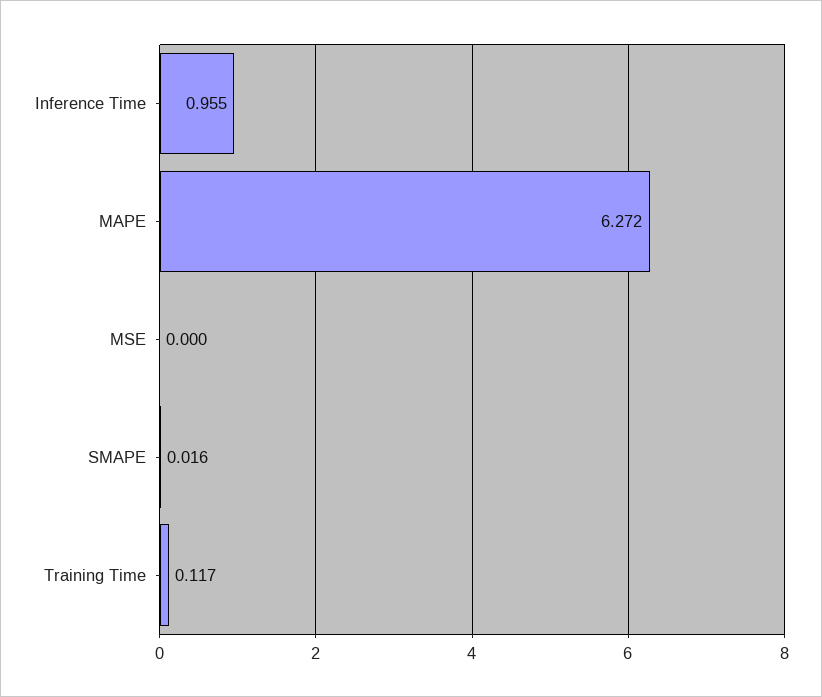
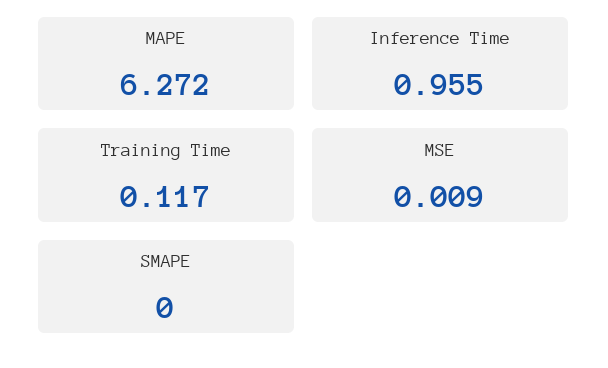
  {
    "Inference Time": 0.955,
    "MAPE": 6.272,
-   "MSE": 0,
+   "MSE": 0.009,
-   "SMAPE": 0.016,
+   "SMAPE": 0,
    "Training Time": 0.117
  }

